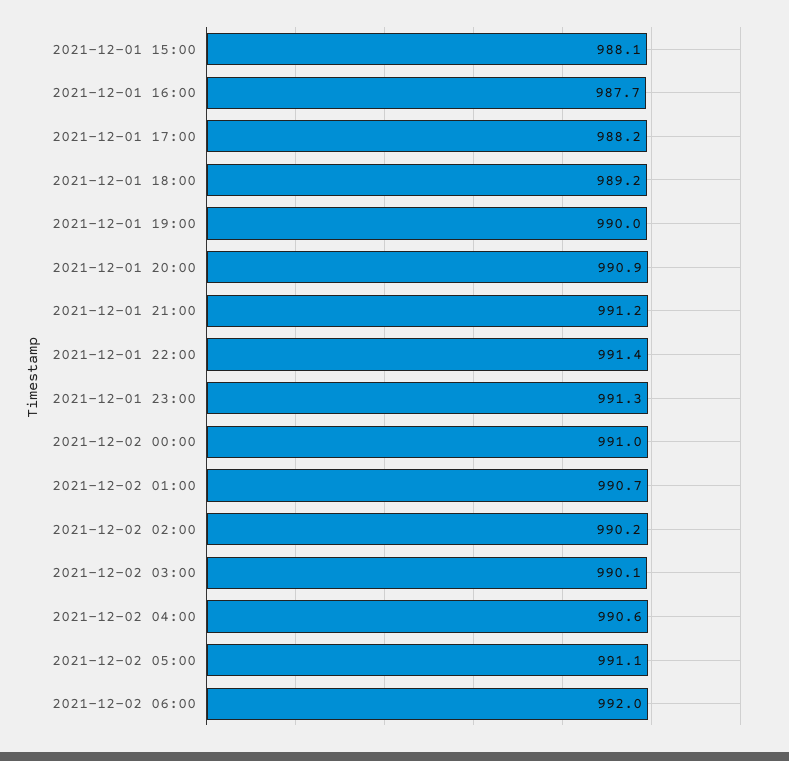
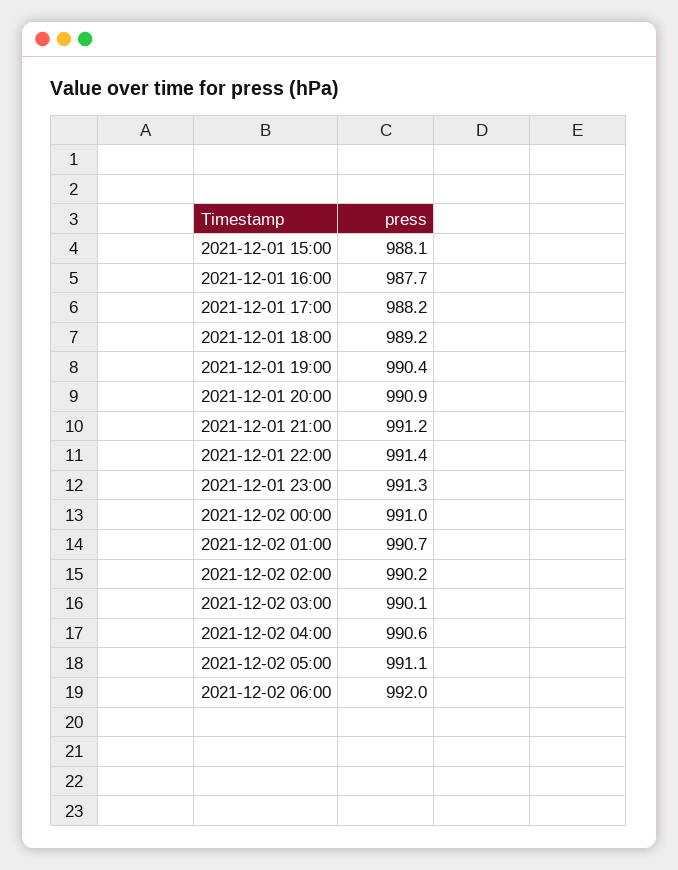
  {
    "2021-12-01 15:00": 988.1,
    "2021-12-01 16:00": 987.7,
    "2021-12-01 17:00": 988.2,
    "2021-12-01 18:00": 989.2,
-   "2021-12-01 19:00": 990,
+   "2021-12-01 19:00": 990.4,
    "2021-12-01 20:00": 990.9,
    "2021-12-01 21:00": 991.2,
    "2021-12-01 22:00": 991.4,
    "2021-12-01 23:00": 991.3,
    "2021-12-02 00:00": 991,
    "2021-12-02 01:00": 990.7,
    "2021-12-02 02:00": 990.2,
    "2021-12-02 03:00": 990.1,
    "2021-12-02 04:00": 990.6,
    "2021-12-02 05:00": 991.1,
    "2021-12-02 06:00": 992
  }

